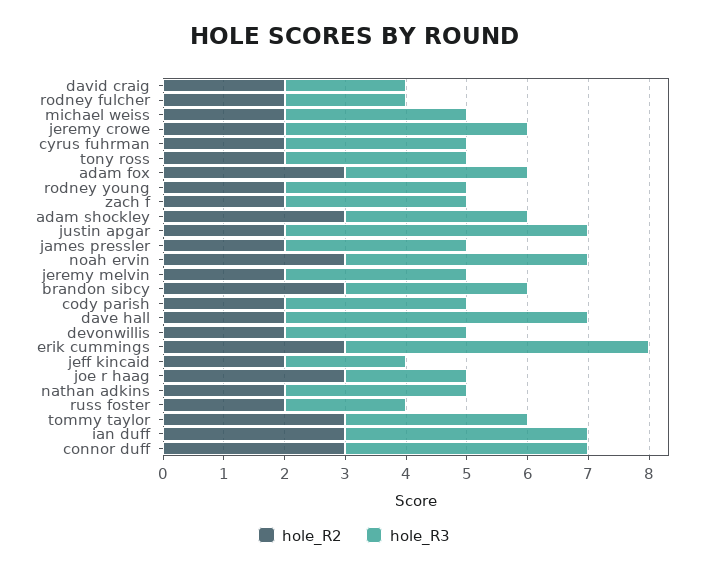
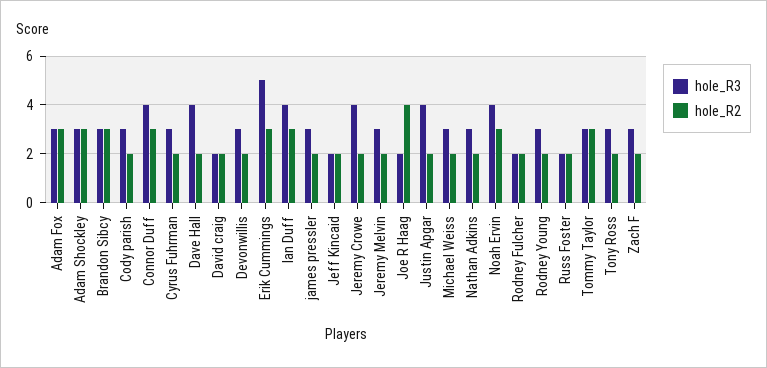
  {
    "hole_R2": {
      "david craig": 2,
      "rodney fulcher": 2,
      "michael weiss": 2,
      "jeremy crowe": 2,
      "cyrus fuhrman": 2,
      "tony ross": 2,
      "adam fox": 3,
      "rodney young": 2,
      "zach f": 2,
      "adam shockley": 3,
      "justin apgar": 2,
      "james pressler": 2,
      "noah ervin": 3,
      "jeremy melvin": 2,
      "brandon sibcy": 3,
      "cody parish": 2,
      "dave hall": 2,
      "devonwillis": 2,
      "erik cummings": 3,
      "jeff kincaid": 2,
-     "joe r haag": 3,
+     "joe r haag": 4,
      "nathan adkins": 2,
      "russ foster": 2,
      "tommy taylor": 3,
      "ian duff": 3,
      "connor duff": 3
    },
    "hole_R3": {
      "david craig": 2,
      "rodney fulcher": 2,
      "michael weiss": 3,
      "jeremy crowe": 4,
      "cyrus fuhrman": 3,
      "tony ross": 3,
      "adam fox": 3,
      "rodney young": 3,
      "zach f": 3,
      "adam shockley": 3,
-     "justin apgar": 5,
+     "justin apgar": 4,
      "james pressler": 3,
      "noah ervin": 4,
      "jeremy melvin": 3,
      "brandon sibcy": 3,
      "cody parish": 3,
-     "dave hall": 5,
+     "dave hall": 4,
      "devonwillis": 3,
      "erik cummings": 5,
      "jeff kincaid": 2,
      "joe r haag": 2,
      "nathan adkins": 3,
      "russ foster": 2,
      "tommy taylor": 3,
      "ian duff": 4,
      "connor duff": 4
    }
  }

